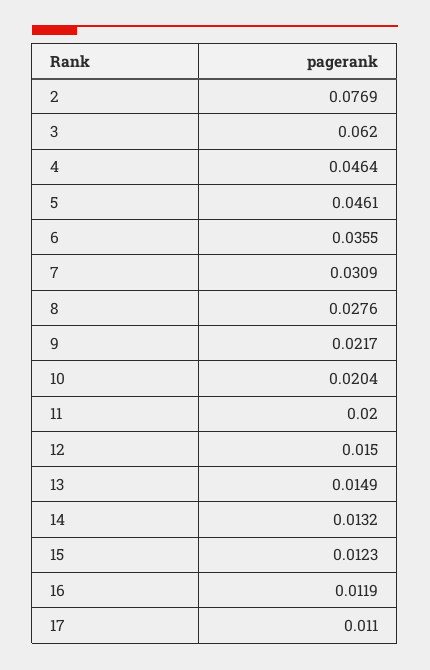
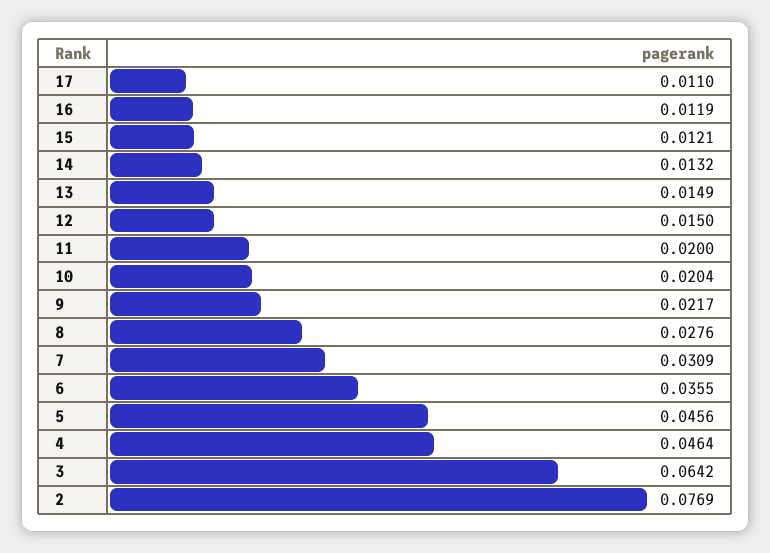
  {
    "2": 0.0769,
-   "3": 0.062,
+   "3": 0.0642,
    "4": 0.0464,
-   "5": 0.0461,
+   "5": 0.0456,
    "6": 0.0355,
    "7": 0.0309,
    "8": 0.0276,
    "9": 0.0217,
    "10": 0.0204,
    "11": 0.02,
    "12": 0.015,
    "13": 0.0149,
    "14": 0.0132,
-   "15": 0.0123,
+   "15": 0.0121,
    "16": 0.0119,
    "17": 0.011
  }

